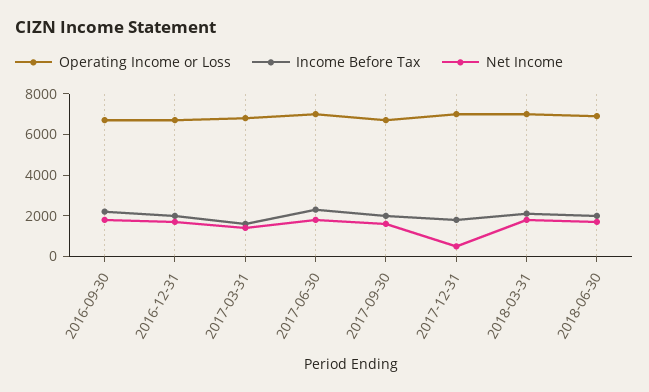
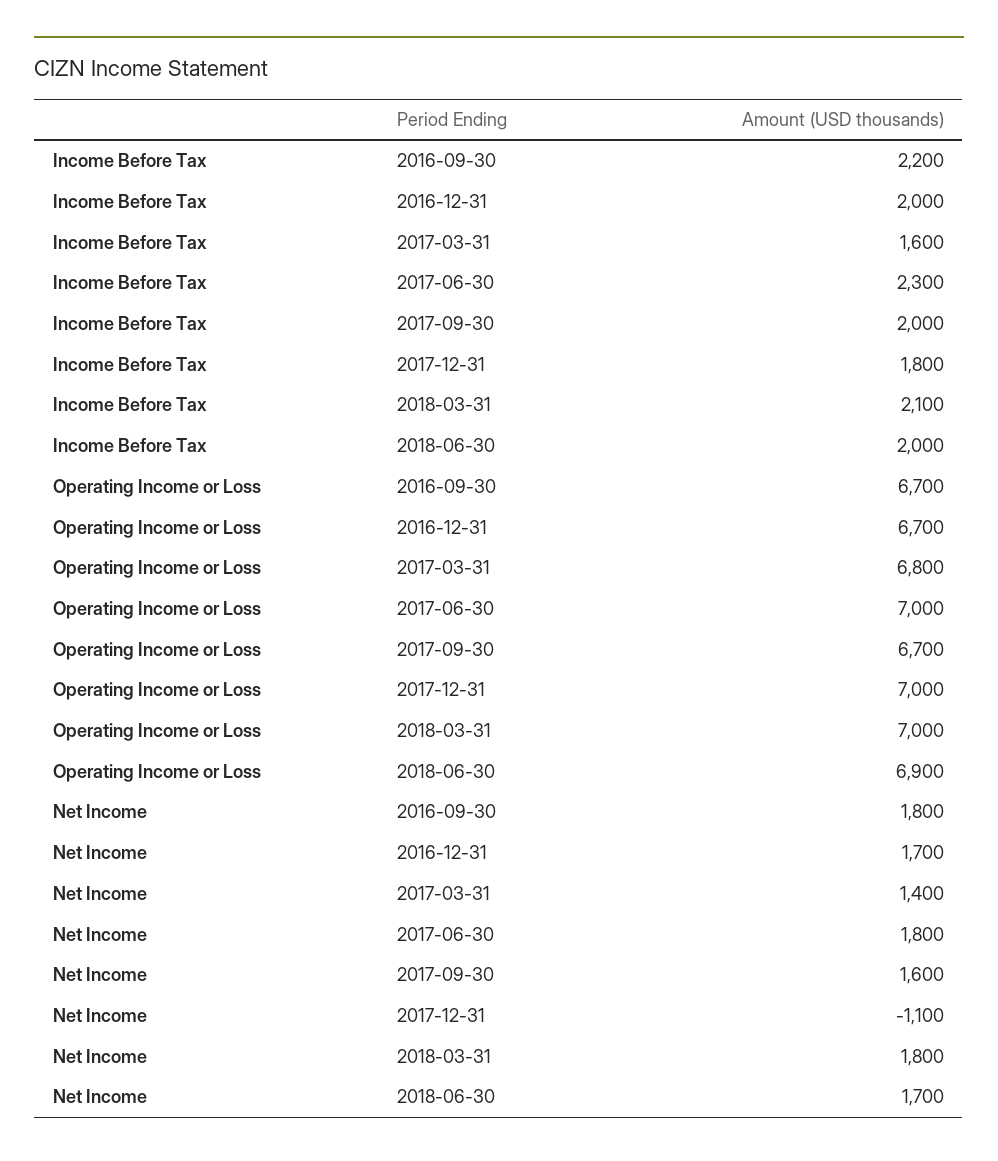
  {
    "Operating Income or Loss": {
      "2016-09-30": 6700,
      "2016-12-31": 6700,
      "2017-03-31": 6800,
      "2017-06-30": 7000,
      "2017-09-30": 6700,
      "2017-12-31": 7000,
      "2018-03-31": 7000,
      "2018-06-30": 6900
    },
    "Income Before Tax": {
      "2016-09-30": 2200,
      "2016-12-31": 2000,
      "2017-03-31": 1600,
      "2017-06-30": 2300,
      "2017-09-30": 2000,
      "2017-12-31": 1800,
      "2018-03-31": 2100,
      "2018-06-30": 2000
    },
    "Net Income": {
      "2016-09-30": 1800,
      "2016-12-31": 1700,
      "2017-03-31": 1400,
      "2017-06-30": 1800,
      "2017-09-30": 1600,
-     "2017-12-31": 500,
+     "2017-12-31": -1100,
      "2018-03-31": 1800,
      "2018-06-30": 1700
    }
  }

